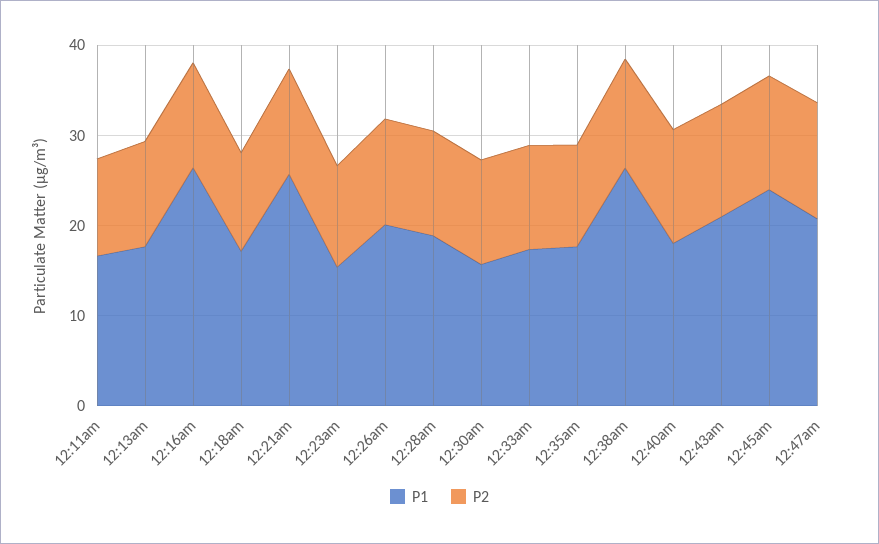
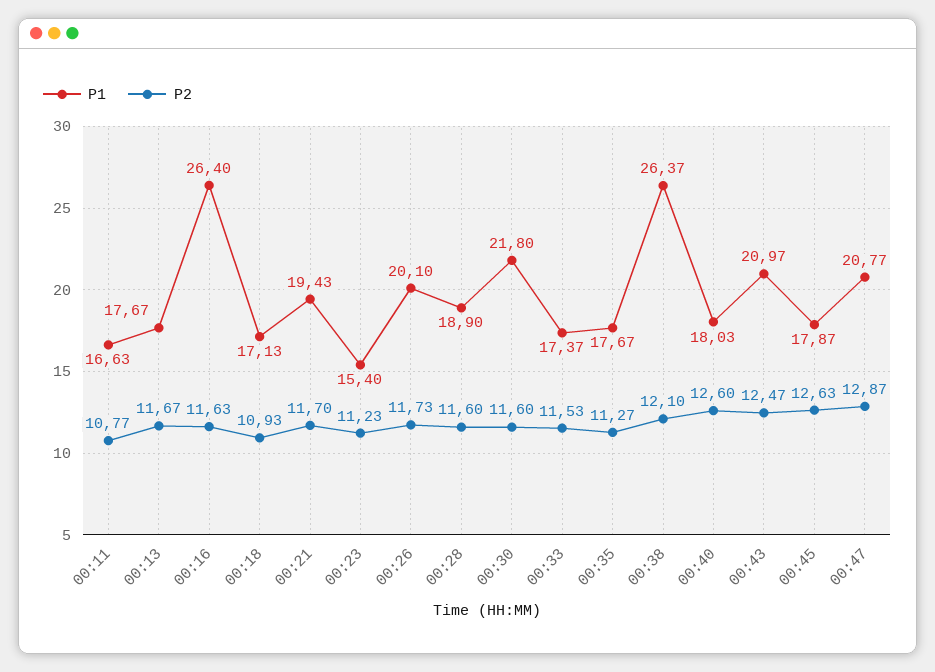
  {
    "P1": {
      "12:11am": 16.63,
      "12:13am": 17.67,
      "12:16am": 26.4,
      "12:18am": 17.13,
-     "12:21am": 26,
+     "12:21am": 19.43,
      "12:23am": 15.4,
      "12:26am": 20.1,
      "12:28am": 18.9,
-     "12:30am": 16,
+     "12:30am": 21.8,
      "12:33am": 17.37,
      "12:35am": 17.67,
      "12:38am": 26.37,
      "12:40am": 18.03,
      "12:43am": 20.97,
-     "12:45am": 24,
+     "12:45am": 17.87,
      "12:47am": 20.77
    },
    "P2": {
      "12:11am": 10.77,
      "12:13am": 11.67,
      "12:16am": 11.63,
      "12:18am": 10.93,
      "12:21am": 11.7,
      "12:23am": 11.23,
      "12:26am": 11.73,
      "12:28am": 11.6,
      "12:30am": 11.6,
      "12:33am": 11.53,
      "12:35am": 11.27,
      "12:38am": 12.1,
      "12:40am": 12.6,
      "12:43am": 12.47,
      "12:45am": 12.63,
      "12:47am": 12.87
    }
  }

